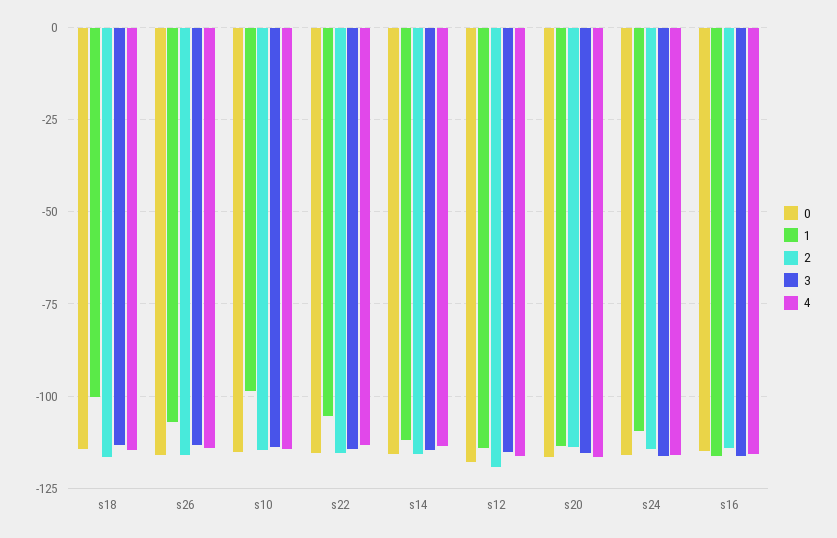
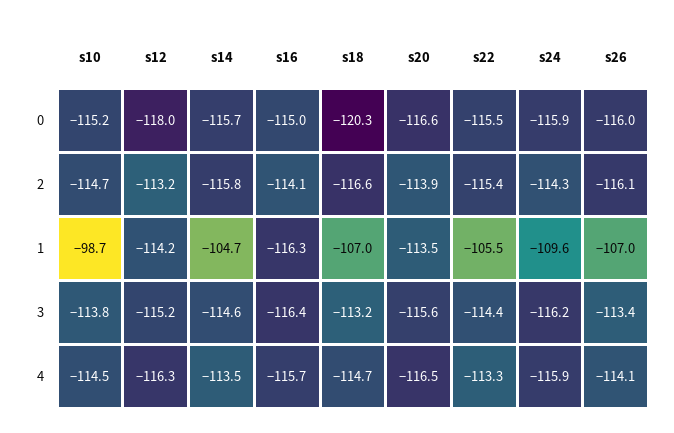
  {
    "0": {
-     "s18": -115,
+     "s18": -120.3,
      "s26": -116,
      "s10": -115.2,
      "s22": -115.5,
      "s14": -115.7,
      "s12": -118,
      "s20": -116.6,
      "s24": -115.9,
      "s16": -115
    },
    "1": {
-     "s18": -100,
+     "s18": -107,
      "s26": -107,
      "s10": -98.7,
      "s22": -105.5,
-     "s14": -112.5,
+     "s14": -104.7,
      "s12": -114.2,
      "s20": -113.5,
      "s24": -109.6,
      "s16": -116.3
    },
    "2": {
      "s18": -116.6,
      "s26": -116.1,
      "s10": -114.7,
      "s22": -115.4,
      "s14": -115.8,
-     "s12": -120,
+     "s12": -113.2,
      "s20": -113.9,
      "s24": -114.3,
      "s16": -114.1
    },
    "3": {
      "s18": -113.2,
      "s26": -113.4,
      "s10": -113.8,
      "s22": -114.4,
      "s14": -114.6,
      "s12": -115.2,
      "s20": -115.6,
      "s24": -116.2,
      "s16": -116.4
    },
    "4": {
      "s18": -114.7,
      "s26": -114.1,
      "s10": -114.5,
      "s22": -113.3,
      "s14": -113.5,
      "s12": -116.3,
      "s20": -116.5,
      "s24": -115.9,
      "s16": -115.7
    }
  }

